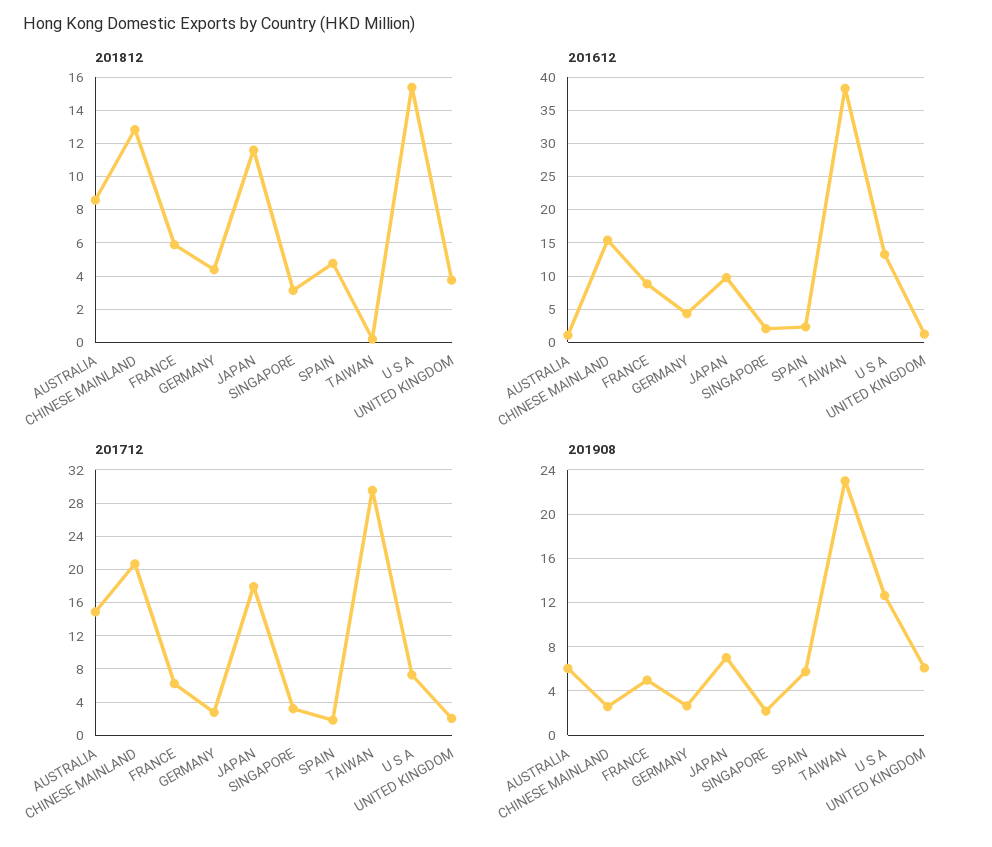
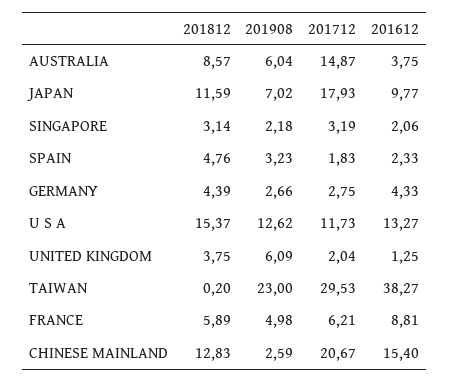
  {
    "201812": {
      "AUSTRALIA": 8.57,
      "CHINESE MAINLAND": 12.83,
      "FRANCE": 5.89,
      "GERMANY": 4.39,
      "JAPAN": 11.59,
      "SINGAPORE": 3.14,
      "SPAIN": 4.76,
      "TAIWAN": 0.2,
      "U S A": 15.37,
      "UNITED KINGDOM": 3.75
    },
    "201612": {
-     "AUSTRALIA": 1,
+     "AUSTRALIA": 3.75,
      "CHINESE MAINLAND": 15.4,
      "FRANCE": 8.81,
      "GERMANY": 4.33,
      "JAPAN": 9.77,
      "SINGAPORE": 2.06,
      "SPAIN": 2.33,
      "TAIWAN": 38.27,
      "U S A": 13.27,
      "UNITED KINGDOM": 1.25
    },
    "201712": {
      "AUSTRALIA": 14.87,
      "CHINESE MAINLAND": 20.67,
      "FRANCE": 6.21,
      "GERMANY": 2.75,
      "JAPAN": 17.93,
      "SINGAPORE": 3.19,
      "SPAIN": 1.83,
      "TAIWAN": 29.53,
-     "U S A": 7,
+     "U S A": 11.73,
      "UNITED KINGDOM": 2.04
    },
    "201908": {
      "AUSTRALIA": 6.04,
      "CHINESE MAINLAND": 2.59,
      "FRANCE": 4.98,
      "GERMANY": 2.66,
      "JAPAN": 7.02,
      "SINGAPORE": 2.18,
-     "SPAIN": 6,
+     "SPAIN": 3.23,
      "TAIWAN": 23,
      "U S A": 12.62,
      "UNITED KINGDOM": 6.09
    }
  }

